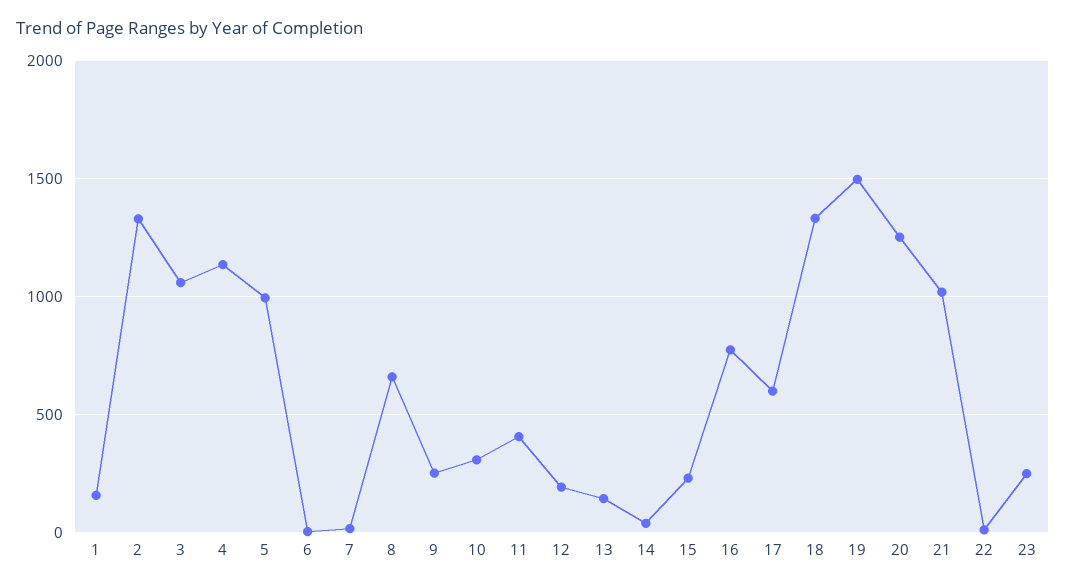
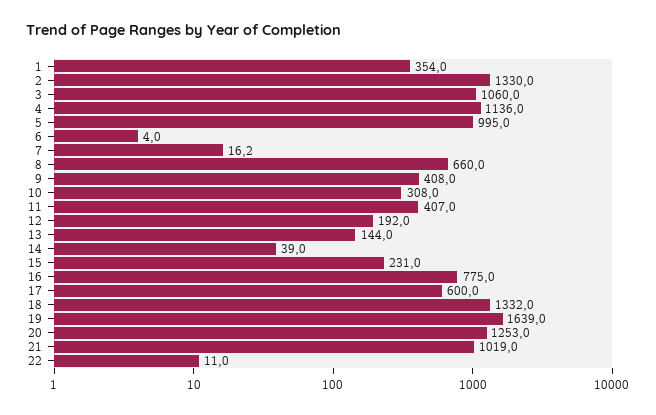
  {
-   "1": 150,
+   "1": 354,
    "2": 1330,
    "3": 1060,
    "4": 1136,
    "5": 995,
    "6": 4,
    "7": 16.2,
    "8": 660,
-   "9": 250,
+   "9": 408,
    "10": 308,
    "11": 407,
    "12": 192,
    "13": 144,
    "14": 39,
    "15": 231,
    "16": 775,
    "17": 600,
    "18": 1332,
-   "19": 1500,
+   "19": 1639,
    "20": 1253,
    "21": 1019,
-   "22": 11,
+   "22": 11
-   "23": 250
  }

